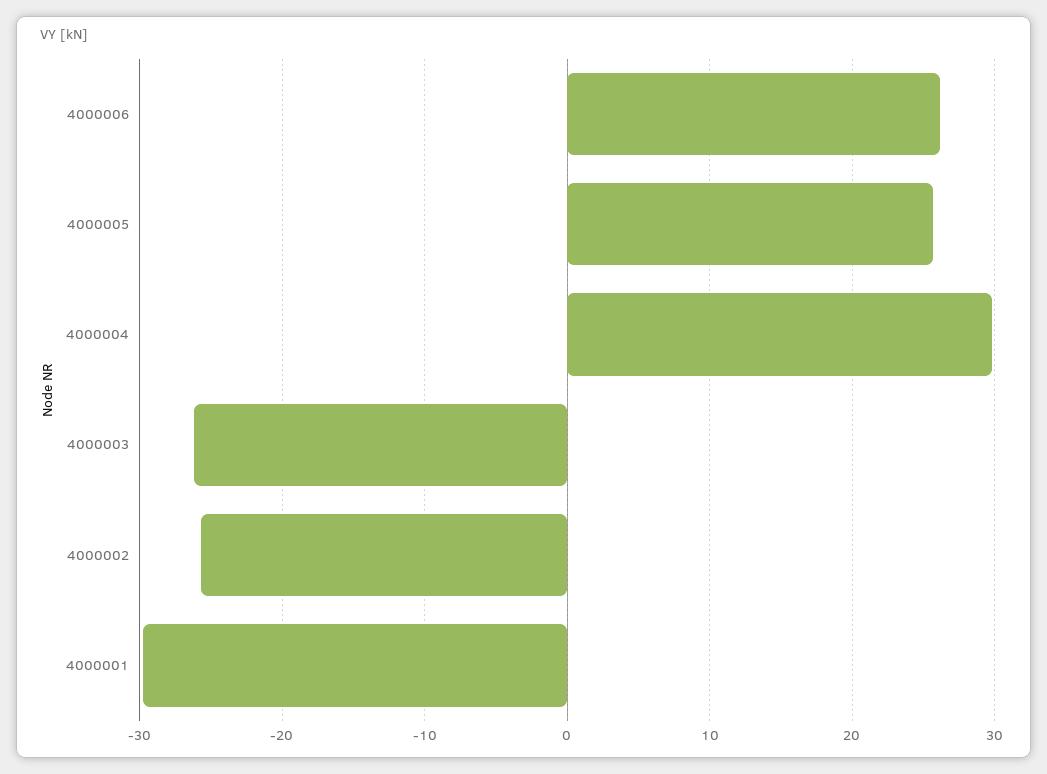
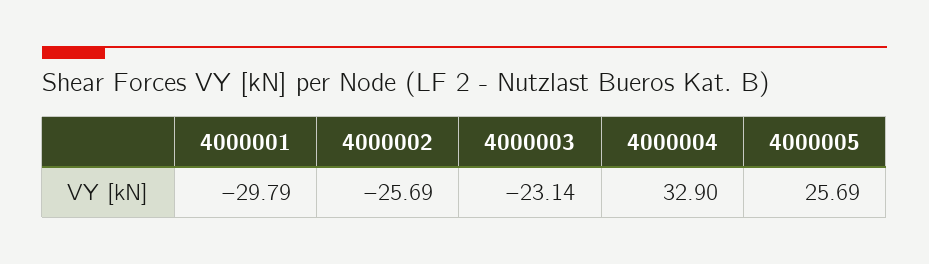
  {
-   "4000006": 26,
    "4000005": 25.69,
-   "4000004": 30,
+   "4000004": 32.9,
-   "4000003": -26,
+   "4000003": -23.14,
    "4000002": -25.69,
    "4000001": -29.79
  }

